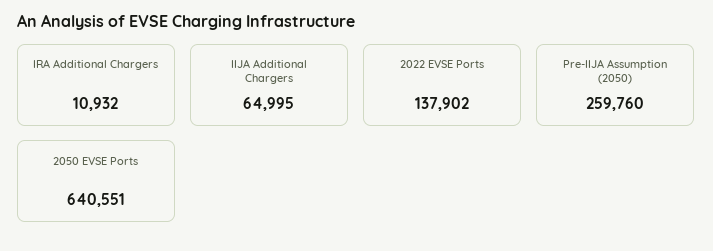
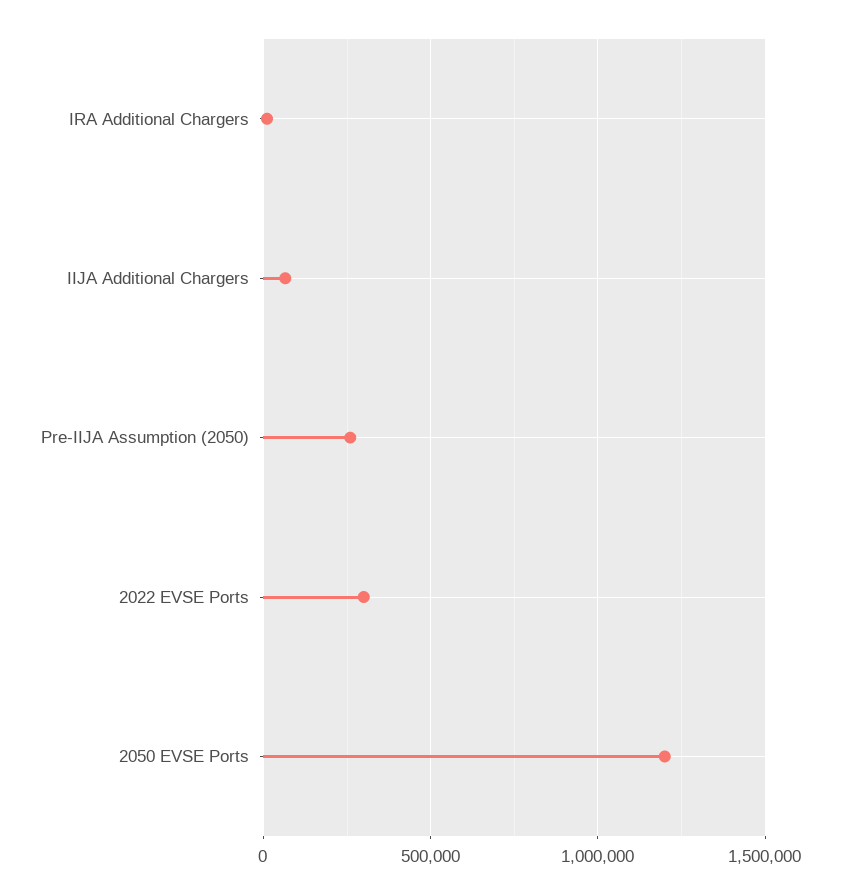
  {
    "IRA Additional Chargers": 10932,
    "IIJA Additional Chargers": 64995,
-   "2022 EVSE Ports": 137902,
+   "2022 EVSE Ports": 300000,
    "Pre-IIJA Assumption (2050)": 259760,
-   "2050 EVSE Ports": 640551
+   "2050 EVSE Ports": 1200000
  }

